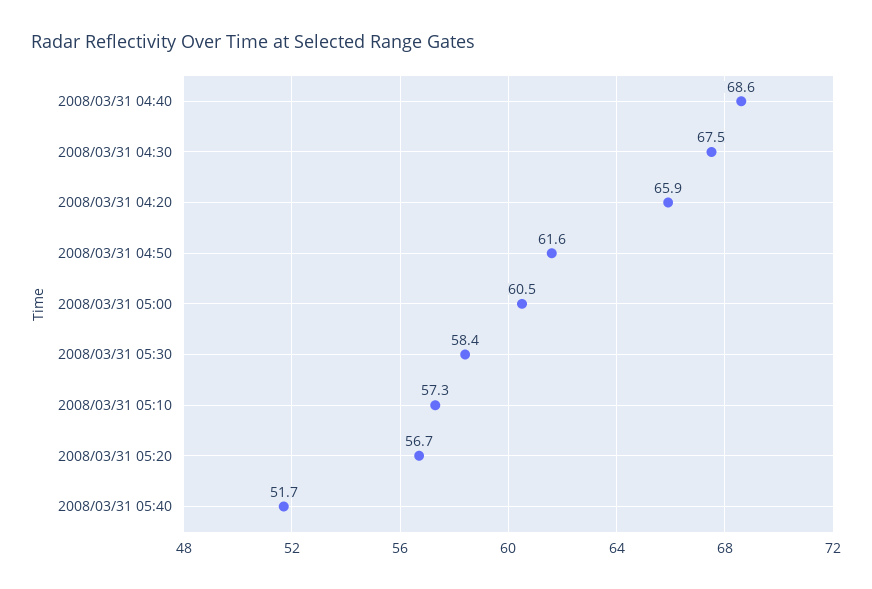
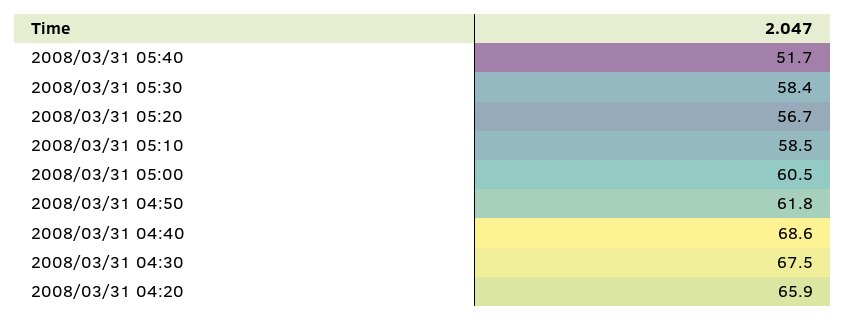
  {
    "2008/03/31 04:40": 68.6,
    "2008/03/31 04:30": 67.5,
    "2008/03/31 04:20": 65.9,
-   "2008/03/31 04:50": 61.6,
+   "2008/03/31 04:50": 61.8,
    "2008/03/31 05:00": 60.5,
    "2008/03/31 05:30": 58.4,
-   "2008/03/31 05:10": 57.3,
+   "2008/03/31 05:10": 58.5,
    "2008/03/31 05:20": 56.7,
    "2008/03/31 05:40": 51.7
  }

